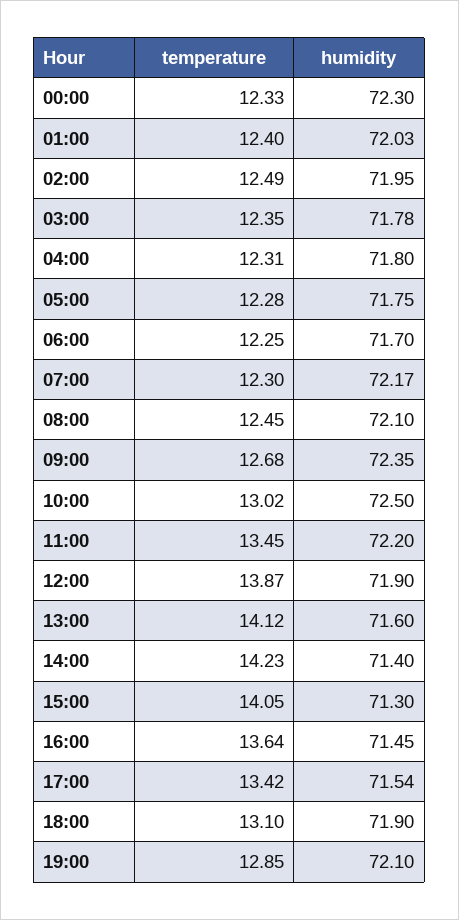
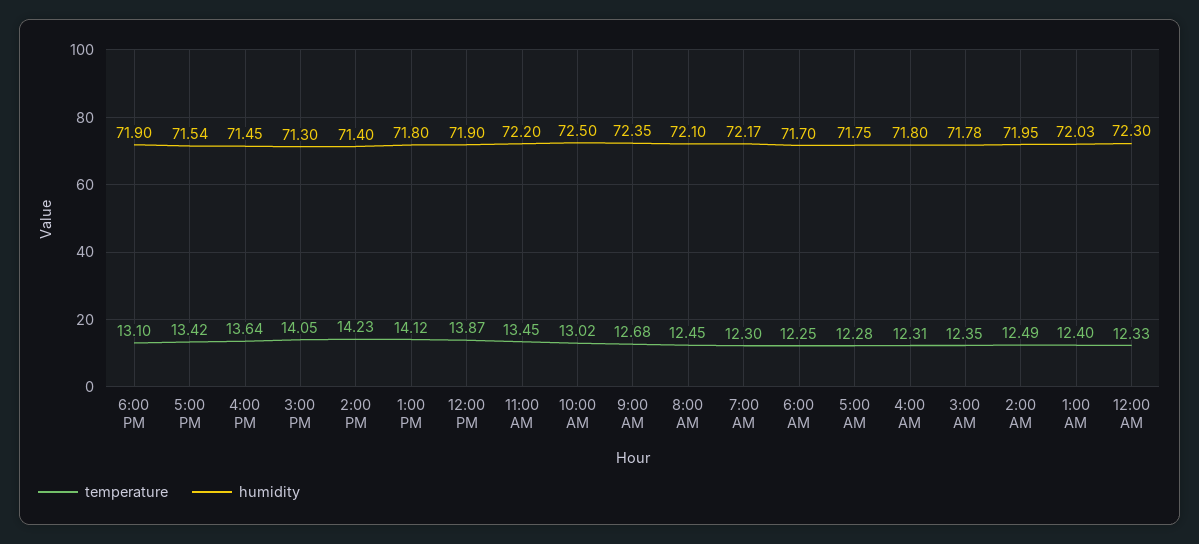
  {
    "temperature": {
      "00:00": 12.33,
      "01:00": 12.4,
      "02:00": 12.49,
      "03:00": 12.35,
      "04:00": 12.31,
      "05:00": 12.28,
      "06:00": 12.25,
      "07:00": 12.3,
      "08:00": 12.45,
      "09:00": 12.68,
      "10:00": 13.02,
      "11:00": 13.45,
      "12:00": 13.87,
      "13:00": 14.12,
      "14:00": 14.23,
      "15:00": 14.05,
      "16:00": 13.64,
      "17:00": 13.42,
-     "18:00": 13.1,
+     "18:00": 13.1
-     "19:00": 12.85
    },
    "humidity": {
      "00:00": 72.3,
      "01:00": 72.03,
      "02:00": 71.95,
      "03:00": 71.78,
      "04:00": 71.8,
      "05:00": 71.75,
      "06:00": 71.7,
      "07:00": 72.17,
      "08:00": 72.1,
      "09:00": 72.35,
      "10:00": 72.5,
      "11:00": 72.2,
      "12:00": 71.9,
-     "13:00": 71.6,
+     "13:00": 71.8,
      "14:00": 71.4,
      "15:00": 71.3,
      "16:00": 71.45,
      "17:00": 71.54,
-     "18:00": 71.9,
+     "18:00": 71.9
-     "19:00": 72.1
    }
  }

